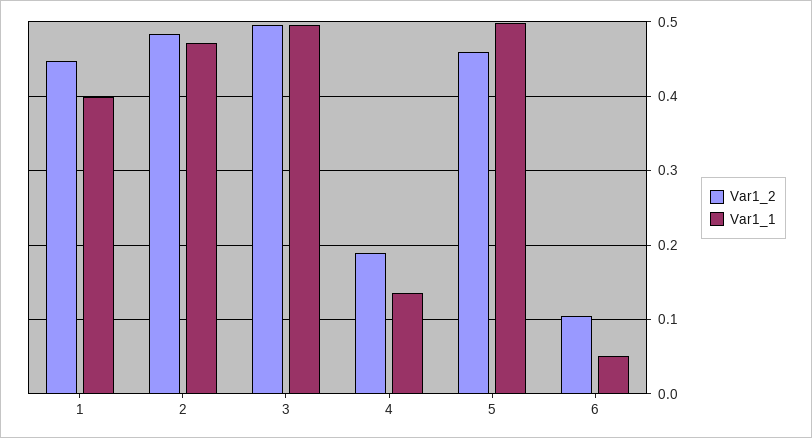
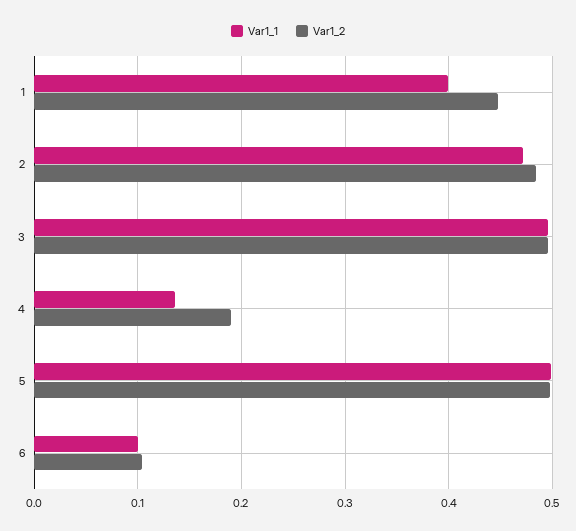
  {
    "Var1_2": {
      "1": 0.45,
      "2": 0.48,
      "3": 0.5,
      "4": 0.19,
-     "5": 0.46,
+     "5": 0.5,
      "6": 0.1
    },
    "Var1_1": {
      "1": 0.4,
      "2": 0.47,
      "3": 0.5,
      "4": 0.14,
      "5": 0.5,
-     "6": 0.05
+     "6": 0.1
    }
  }

